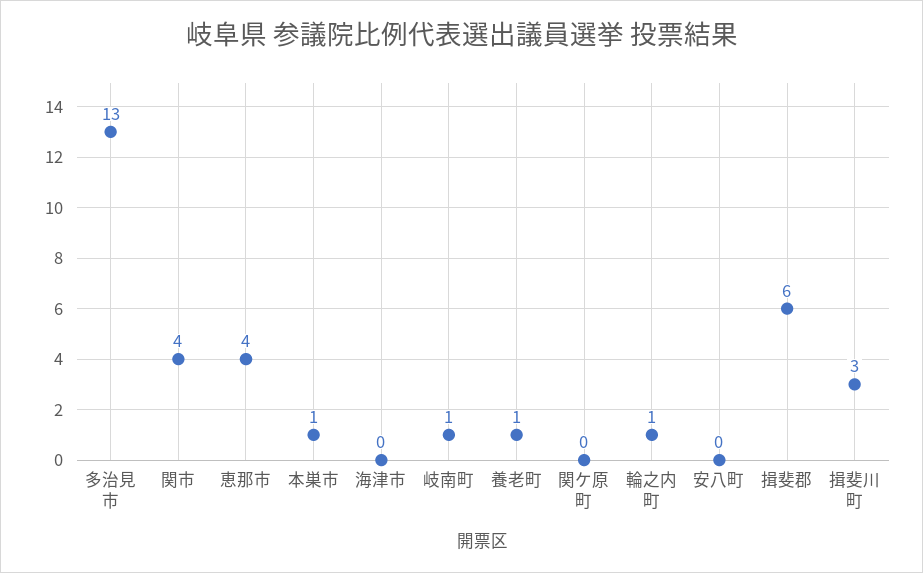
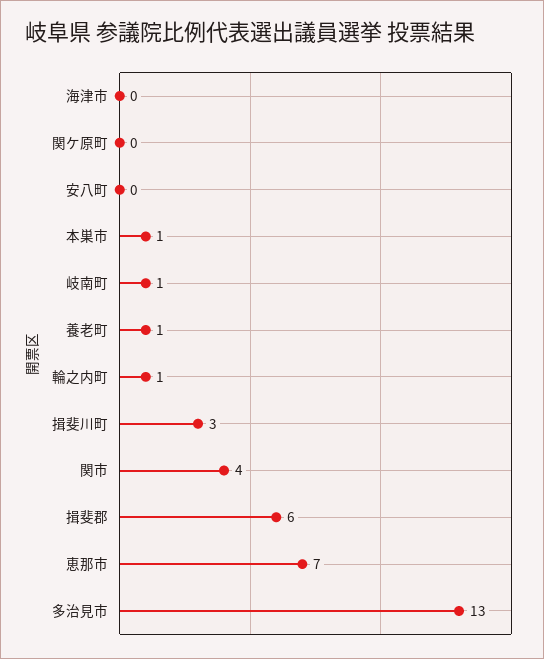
  {
    "多治見市": 13,
    "関市": 4,
-   "恵那市": 4,
+   "恵那市": 7,
    "本巣市": 1,
    "海津市": 0,
    "岐南町": 1,
    "養老町": 1,
    "関ケ原町": 0,
    "輪之内町": 1,
    "安八町": 0,
    "揖斐郡": 6,
    "揖斐川町": 3
  }

